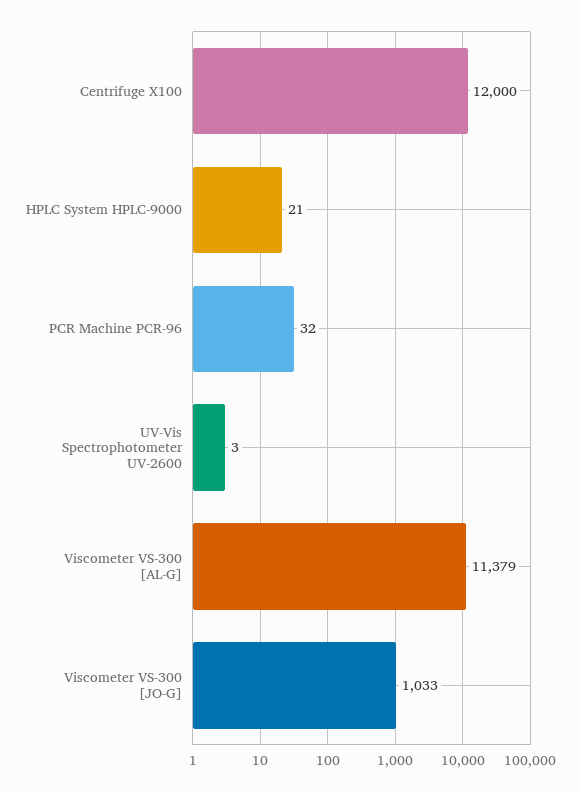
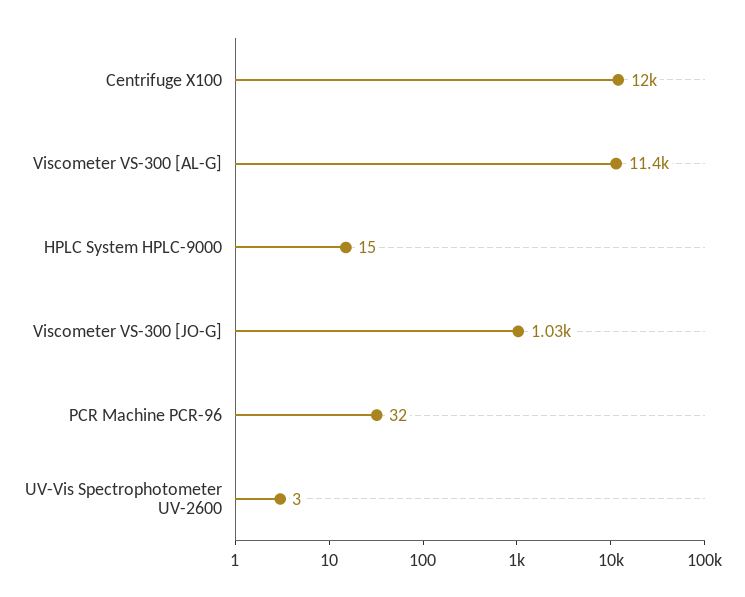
  {
    "Centrifuge X100": 12000,
-   "HPLC System HPLC-9000": 21,
+   "HPLC System HPLC-9000": 15,
    "PCR Machine PCR-96": 32,
    "UV-Vis Spectrophotometer UV-2600": 3,
    "Viscometer VS-300 [AL-G]": 11379,
    "Viscometer VS-300 [JO-G]": 1033
  }

